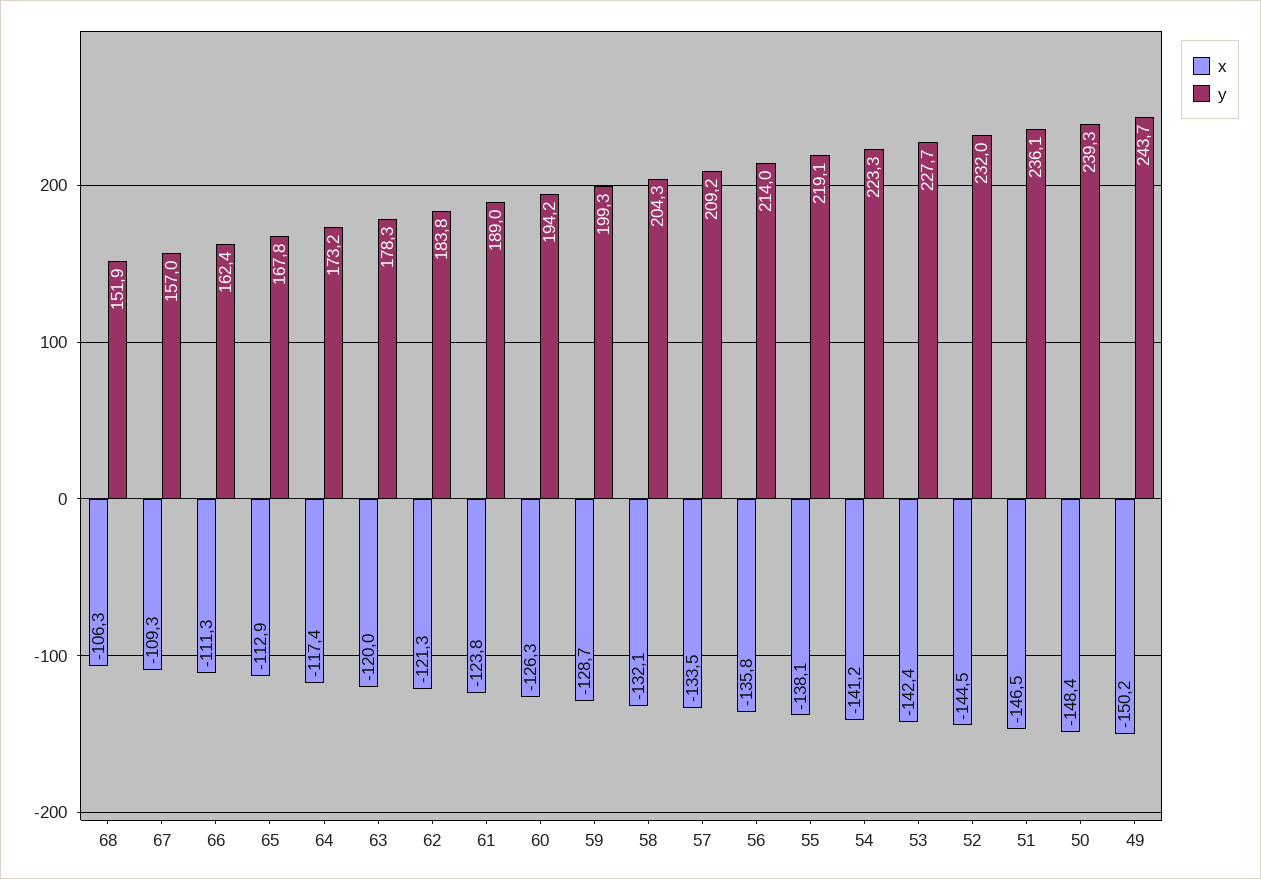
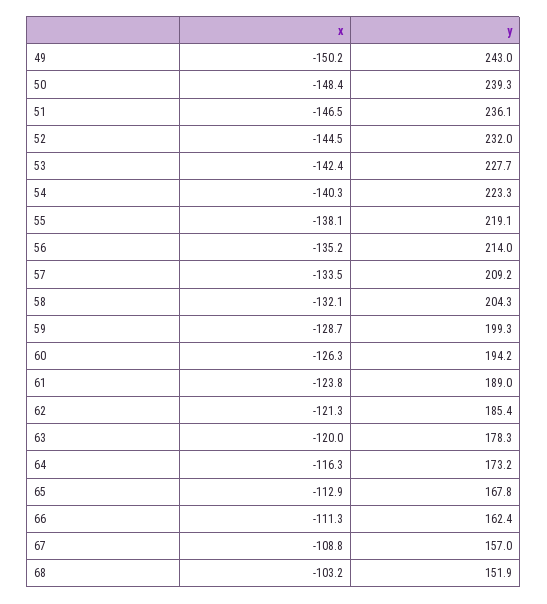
  {
    "x": {
-     "68": -106.3,
+     "68": -103.2,
-     "67": -109.3,
+     "67": -108.8,
      "66": -111.3,
      "65": -112.9,
-     "64": -117.4,
+     "64": -116.3,
      "63": -120,
      "62": -121.3,
      "61": -123.8,
      "60": -126.3,
      "59": -128.7,
      "58": -132.1,
      "57": -133.5,
-     "56": -135.8,
+     "56": -135.2,
      "55": -138.1,
-     "54": -141.2,
+     "54": -140.3,
      "53": -142.4,
      "52": -144.5,
      "51": -146.5,
      "50": -148.4,
      "49": -150.2
    },
    "y": {
      "68": 151.9,
      "67": 157,
      "66": 162.4,
      "65": 167.8,
      "64": 173.2,
      "63": 178.3,
-     "62": 183.8,
+     "62": 185.4,
      "61": 189,
      "60": 194.2,
      "59": 199.3,
      "58": 204.3,
      "57": 209.2,
      "56": 214,
      "55": 219.1,
      "54": 223.3,
      "53": 227.7,
      "52": 232,
      "51": 236.1,
      "50": 239.3,
-     "49": 243.7
+     "49": 243
    }
  }

